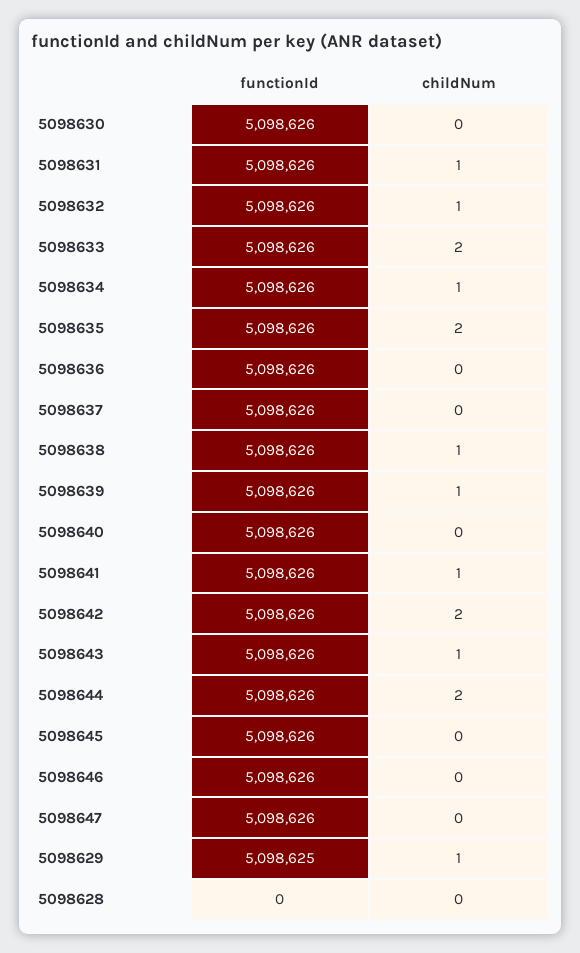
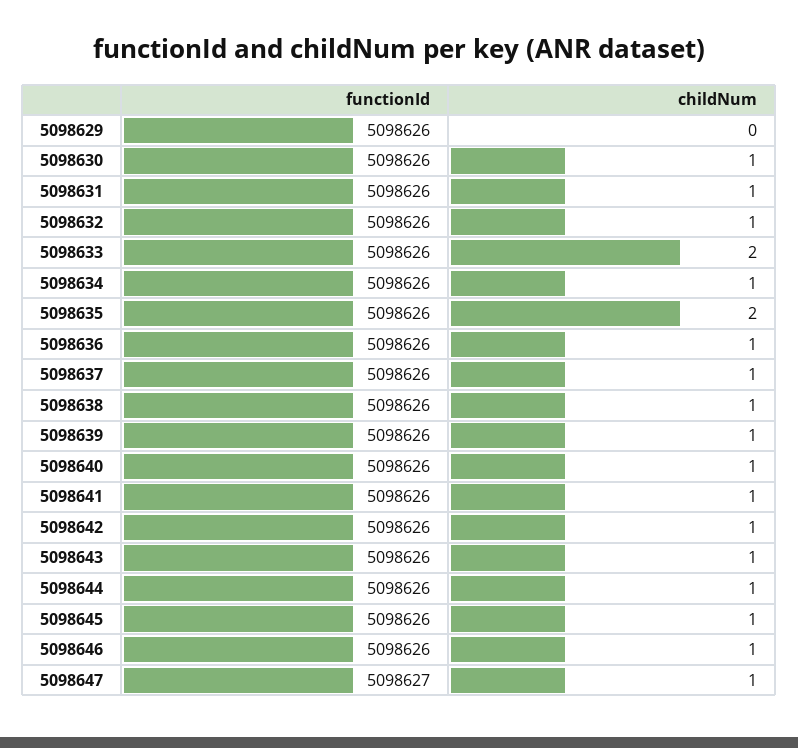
  {
    "functionId": {
      "5098630": 5098626,
      "5098631": 5098626,
      "5098632": 5098626,
      "5098633": 5098626,
      "5098634": 5098626,
      "5098635": 5098626,
      "5098636": 5098626,
      "5098637": 5098626,
      "5098638": 5098626,
      "5098639": 5098626,
      "5098640": 5098626,
      "5098641": 5098626,
      "5098642": 5098626,
      "5098643": 5098626,
      "5098644": 5098626,
      "5098645": 5098626,
      "5098646": 5098626,
-     "5098647": 5098626,
+     "5098647": 5098627,
-     "5098629": 5098625,
+     "5098629": 5098626
-     "5098628": 0
    },
    "childNum": {
-     "5098630": 0,
+     "5098630": 1,
      "5098631": 1,
      "5098632": 1,
      "5098633": 2,
      "5098634": 1,
      "5098635": 2,
-     "5098636": 0,
+     "5098636": 1,
-     "5098637": 0,
+     "5098637": 1,
      "5098638": 1,
      "5098639": 1,
-     "5098640": 0,
+     "5098640": 1,
      "5098641": 1,
-     "5098642": 2,
+     "5098642": 1,
      "5098643": 1,
-     "5098644": 2,
+     "5098644": 1,
-     "5098645": 0,
+     "5098645": 1,
-     "5098646": 0,
+     "5098646": 1,
-     "5098647": 0,
+     "5098647": 1,
-     "5098629": 1,
+     "5098629": 0
-     "5098628": 0
    }
  }

